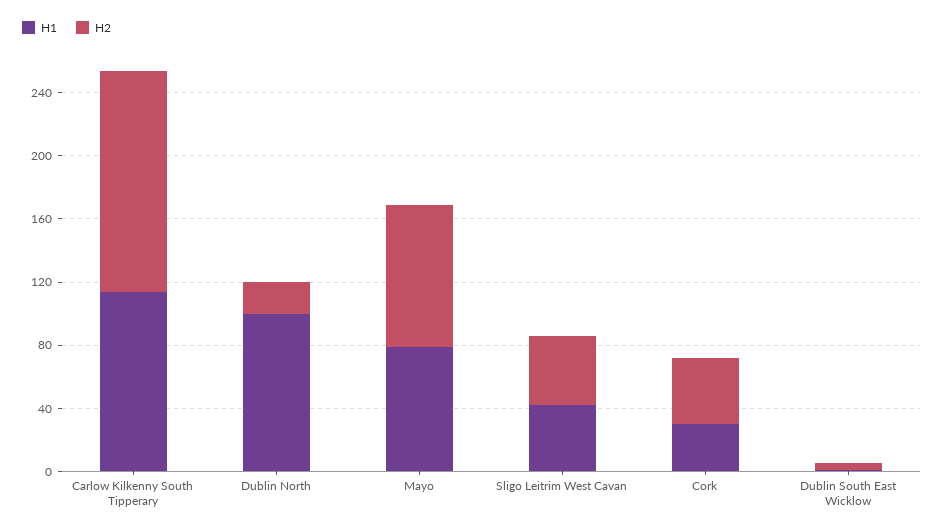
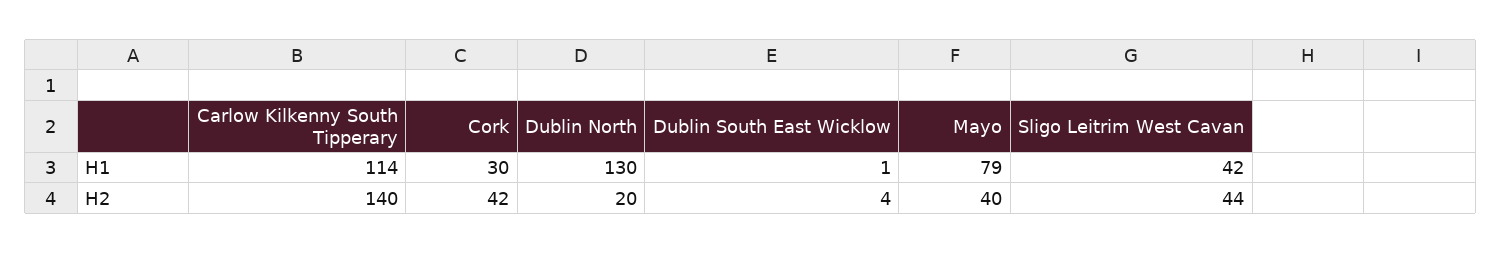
  {
    "H1": {
      "Carlow Kilkenny South Tipperary": 114,
-     "Dublin North": 100,
+     "Dublin North": 130,
      "Mayo": 79,
      "Sligo Leitrim West Cavan": 42,
      "Cork": 30,
      "Dublin South East Wicklow": 1
    },
    "H2": {
      "Carlow Kilkenny South Tipperary": 140,
      "Dublin North": 20,
-     "Mayo": 90,
+     "Mayo": 40,
      "Sligo Leitrim West Cavan": 44,
      "Cork": 42,
      "Dublin South East Wicklow": 4
    }
  }

